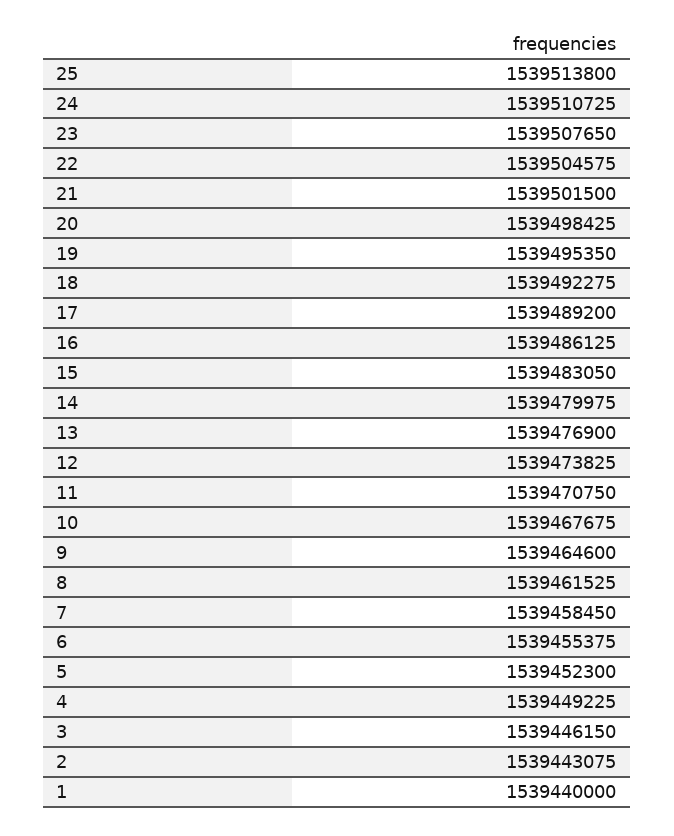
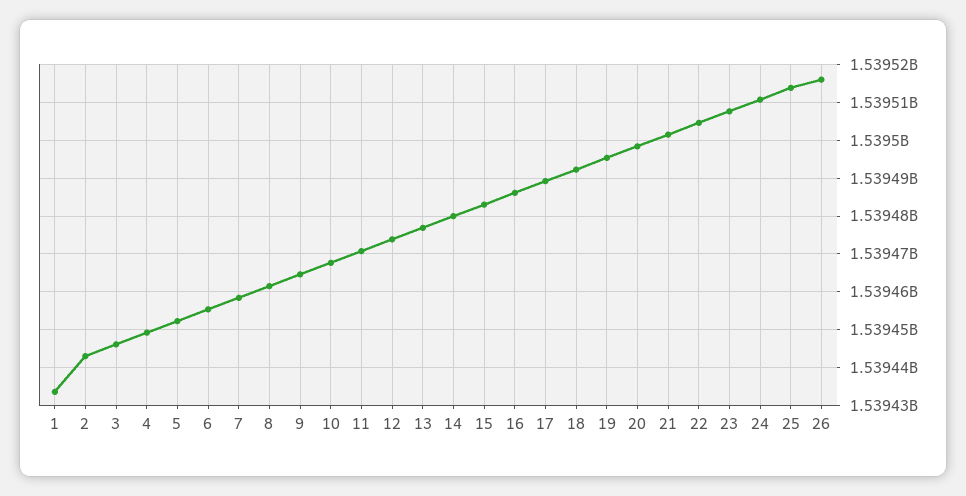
  {
    "25": 1539513800,
    "24": 1539510725,
    "23": 1539507650,
    "22": 1539504575,
    "21": 1539501500,
    "20": 1539498425,
    "19": 1539495350,
    "18": 1539492275,
    "17": 1539489200,
    "16": 1539486125,
    "15": 1539483050,
    "14": 1539479975,
    "13": 1539476900,
    "12": 1539473825,
    "11": 1539470750,
    "10": 1539467675,
    "9": 1539464600,
    "8": 1539461525,
    "7": 1539458450,
    "6": 1539455375,
    "5": 1539452300,
    "4": 1539449225,
    "3": 1539446150,
    "2": 1539443075,
-   "1": 1539440000
+   "1": 1539434000,
+   "26": 1539516000
  }

